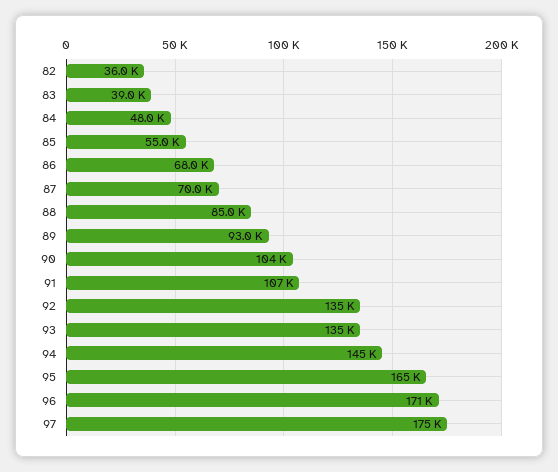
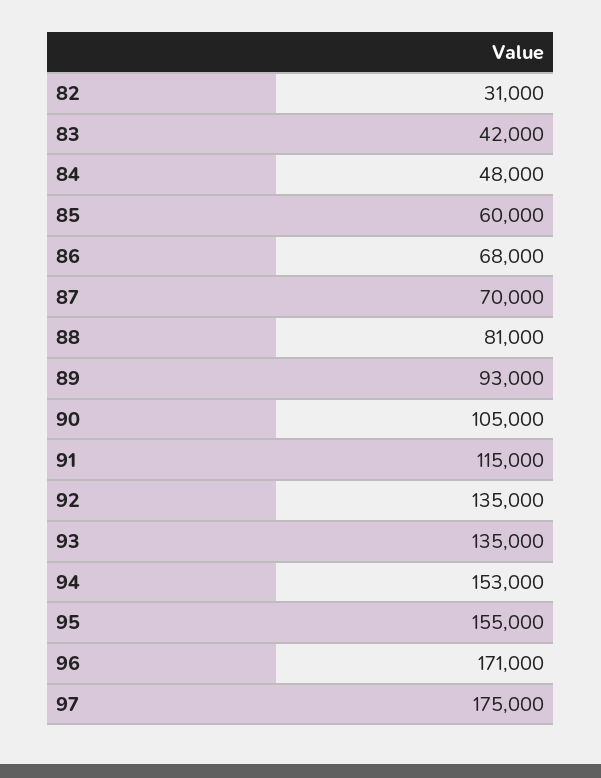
  {
-   "82": 36000,
+   "82": 31000,
-   "83": 39000,
+   "83": 42000,
    "84": 48000,
-   "85": 55000,
+   "85": 60000,
    "86": 68000,
    "87": 70000,
-   "88": 85000,
+   "88": 81000,
    "89": 93000,
-   "90": 104000,
+   "90": 105000,
-   "91": 107000,
+   "91": 115000,
    "92": 135000,
    "93": 135000,
-   "94": 145000,
+   "94": 153000,
-   "95": 165000,
+   "95": 155000,
    "96": 171000,
    "97": 175000
  }

